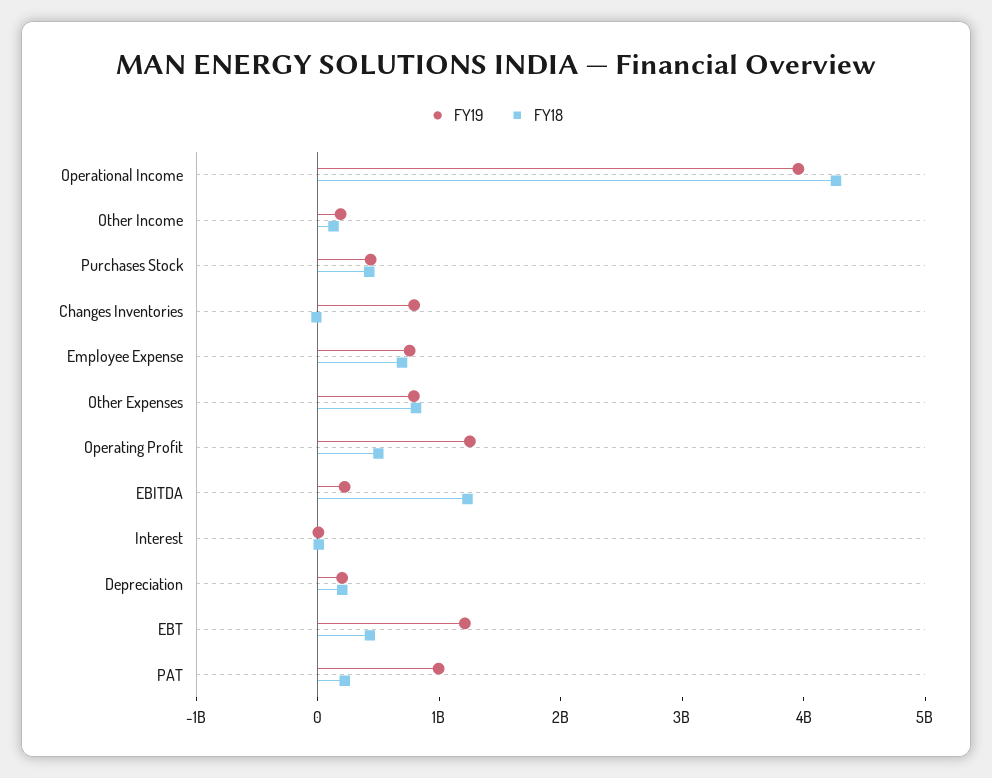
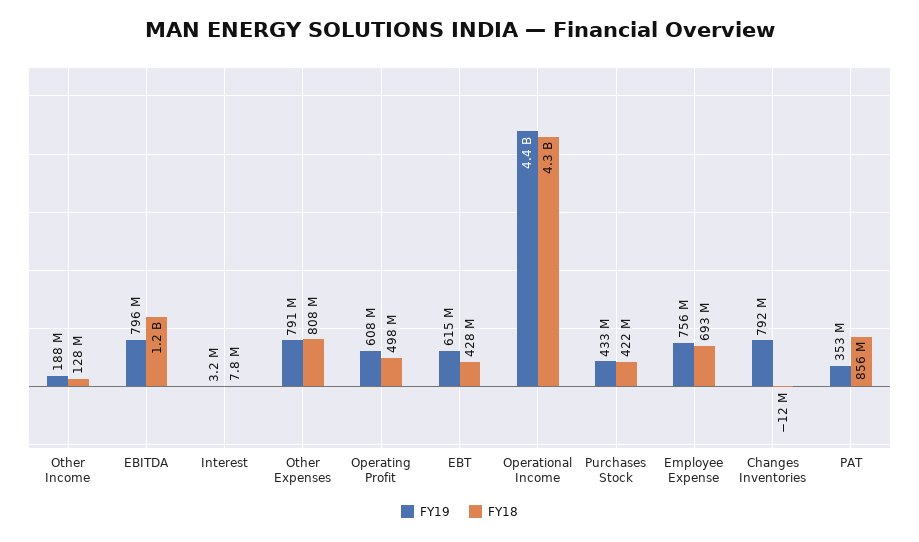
  {
    "FY19": {
-     "Operational Income": 4000000000,
+     "Operational Income": 4400000000,
      "Other Income": 188000000,
      "Purchases Stock": 433000000,
      "Changes Inventories": 792000000,
      "Employee Expense": 756000000,
      "Other Expenses": 791000000,
-     "Operating Profit": 1200000000,
+     "Operating Profit": 608000000,
-     "EBITDA": 200000000,
+     "EBITDA": 796000000,
      "Interest": 3200000,
-     "Depreciation": 200000000,
-     "EBT": 1200000000,
+     "EBT": 615000000,
-     "PAT": 1000000000
+     "PAT": 353000000
    },
    "FY18": {
      "Operational Income": 4300000000,
      "Other Income": 128000000,
      "Purchases Stock": 422000000,
      "Changes Inventories": -12000000,
      "Employee Expense": 693000000,
      "Other Expenses": 808000000,
      "Operating Profit": 498000000,
      "EBITDA": 1200000000,
      "Interest": 7800000,
-     "Depreciation": 200000000,
      "EBT": 428000000,
-     "PAT": 200000000
+     "PAT": 856000000
    }
  }

